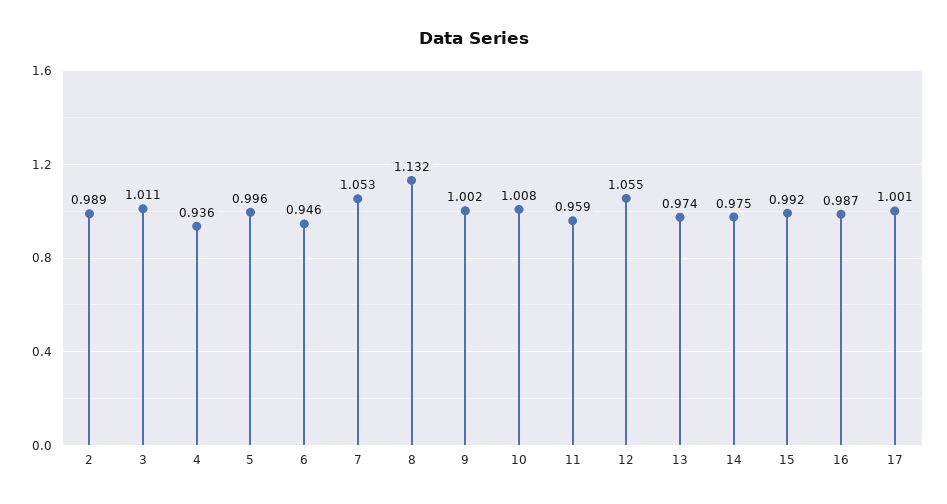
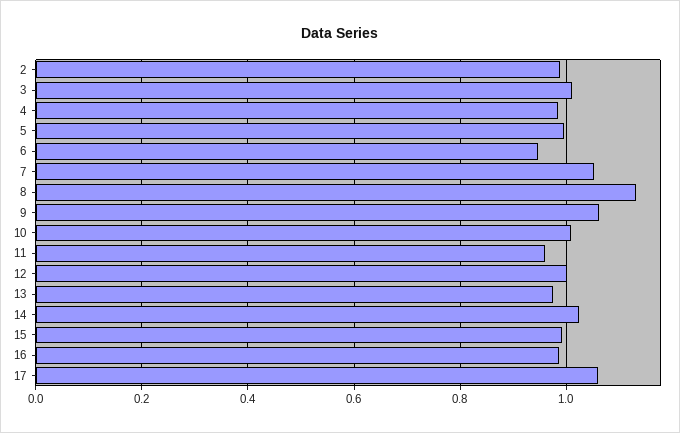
  {
    "2": 0.989,
    "3": 1.011,
-   "4": 0.936,
+   "4": 0.98,
    "5": 0.996,
    "6": 0.946,
    "7": 1.053,
    "8": 1.132,
-   "9": 1.002,
+   "9": 1.06,
    "10": 1.008,
    "11": 0.959,
-   "12": 1.055,
+   "12": 1,
    "13": 0.974,
-   "14": 0.975,
+   "14": 1.02,
    "15": 0.992,
    "16": 0.987,
-   "17": 1.001
+   "17": 1.06
  }

